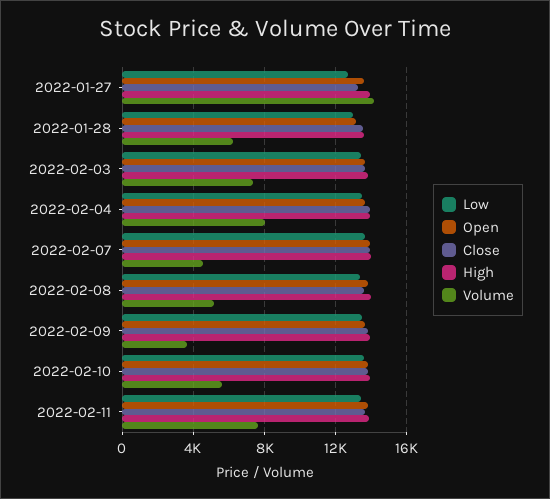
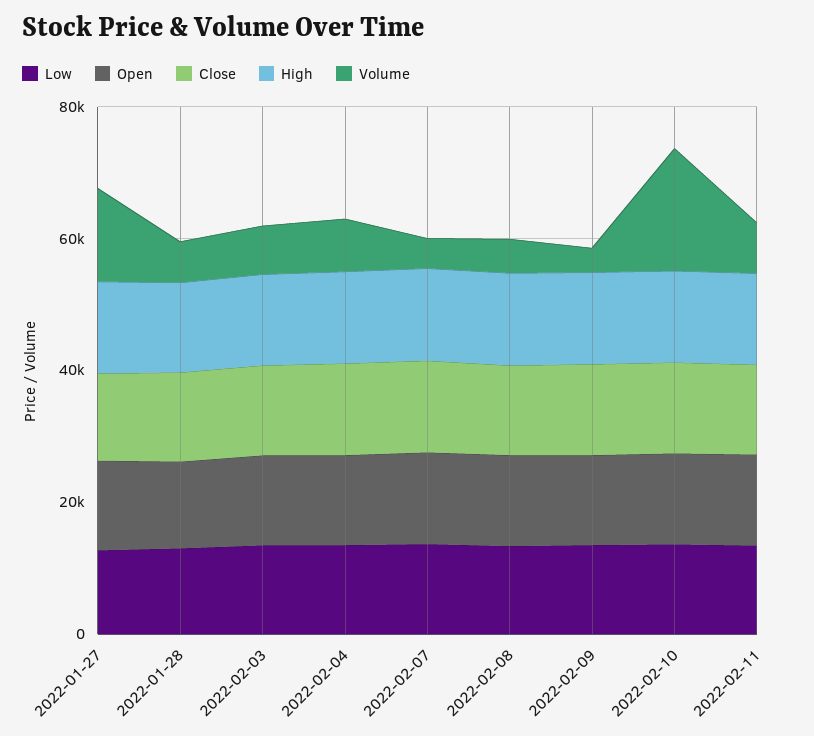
  {
    "Low": {
      "2022-01-27": 12500,
      "2022-01-28": 13000,
      "2022-02-03": 13500,
      "2022-02-04": 13500,
      "2022-02-07": 13500,
      "2022-02-08": 13500,
      "2022-02-09": 13500,
      "2022-02-10": 13500,
      "2022-02-11": 13500
    },
    "Open": {
      "2022-01-27": 13500,
      "2022-01-28": 13000,
      "2022-02-03": 13500,
      "2022-02-04": 13500,
      "2022-02-07": 14000,
      "2022-02-08": 14000,
      "2022-02-09": 13500,
      "2022-02-10": 14000,
      "2022-02-11": 14000
    },
    "Close": {
      "2022-01-27": 13500,
      "2022-01-28": 13500,
      "2022-02-03": 13500,
      "2022-02-04": 14000,
      "2022-02-07": 14000,
      "2022-02-08": 13500,
      "2022-02-09": 14000,
      "2022-02-10": 14000,
      "2022-02-11": 13500
    },
    "High": {
      "2022-01-27": 14000,
      "2022-01-28": 13500,
      "2022-02-03": 14000,
      "2022-02-04": 14000,
      "2022-02-07": 14000,
      "2022-02-08": 14000,
      "2022-02-09": 14000,
      "2022-02-10": 14000,
      "2022-02-11": 14000
    },
    "Volume": {
      "2022-01-27": 14000,
      "2022-01-28": 6000,
      "2022-02-03": 7500,
      "2022-02-04": 8000,
      "2022-02-07": 4500,
      "2022-02-08": 5000,
      "2022-02-09": 3500,
-     "2022-02-10": 5500,
+     "2022-02-10": 20000,
      "2022-02-11": 7500
    }
  }

